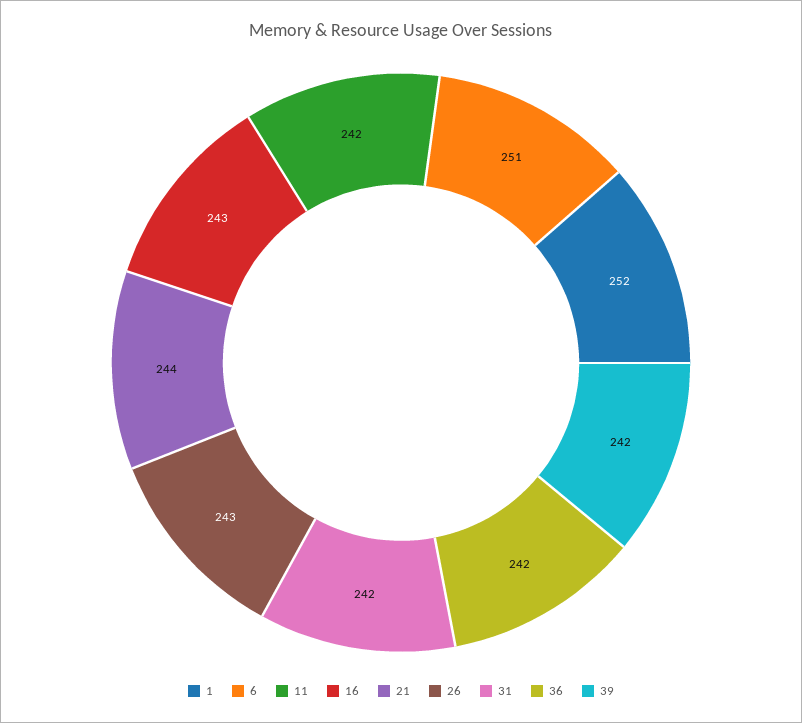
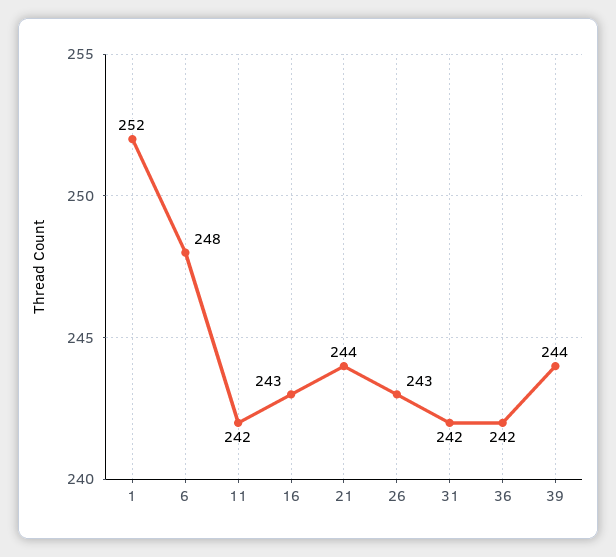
  {
    "1": 252,
-   "6": 251,
+   "6": 248,
    "11": 242,
    "16": 243,
    "21": 244,
    "26": 243,
    "31": 242,
    "36": 242,
-   "39": 242
+   "39": 244
  }

